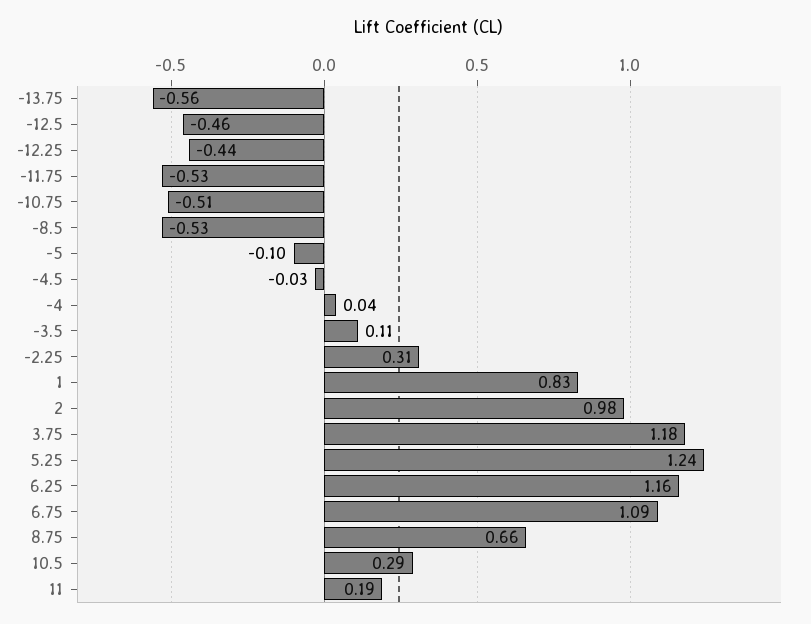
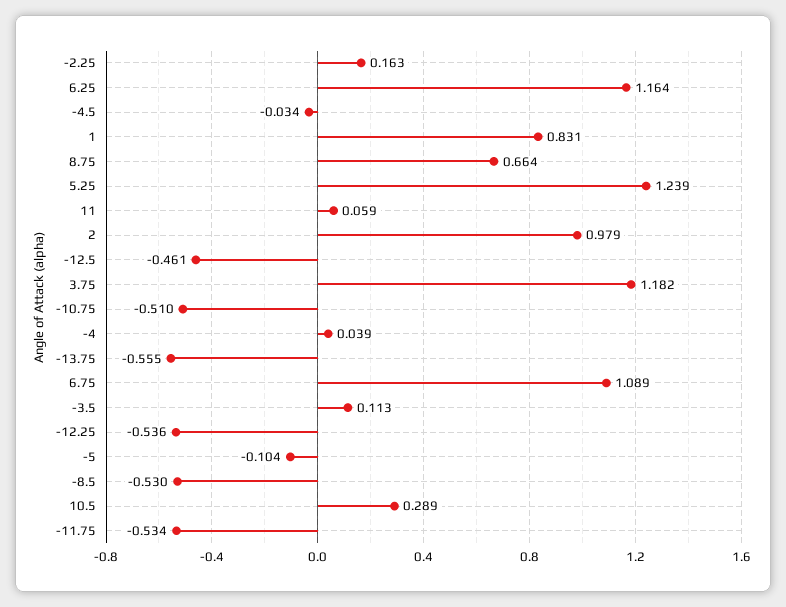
  {
    "-13.75": -0.555,
    "-12.5": -0.461,
-   "-12.25": -0.44,
+   "-12.25": -0.536,
    "-11.75": -0.534,
    "-10.75": -0.51,
    "-8.5": -0.53,
    "-5": -0.104,
    "-4.5": -0.034,
    "-4": 0.039,
    "-3.5": 0.113,
-   "-2.25": 0.31,
+   "-2.25": 0.163,
    "1": 0.831,
    "2": 0.979,
    "3.75": 1.182,
    "5.25": 1.239,
    "6.25": 1.164,
    "6.75": 1.089,
    "8.75": 0.664,
    "10.5": 0.289,
-   "11": 0.19
+   "11": 0.059
  }

